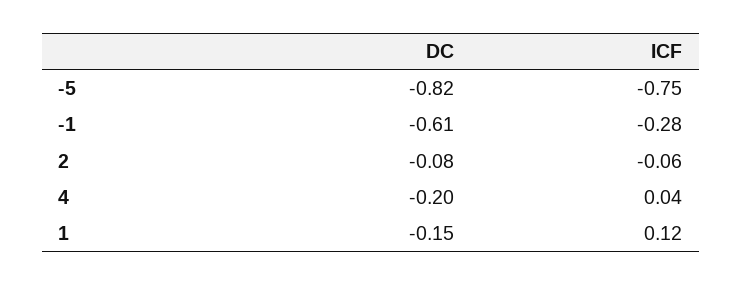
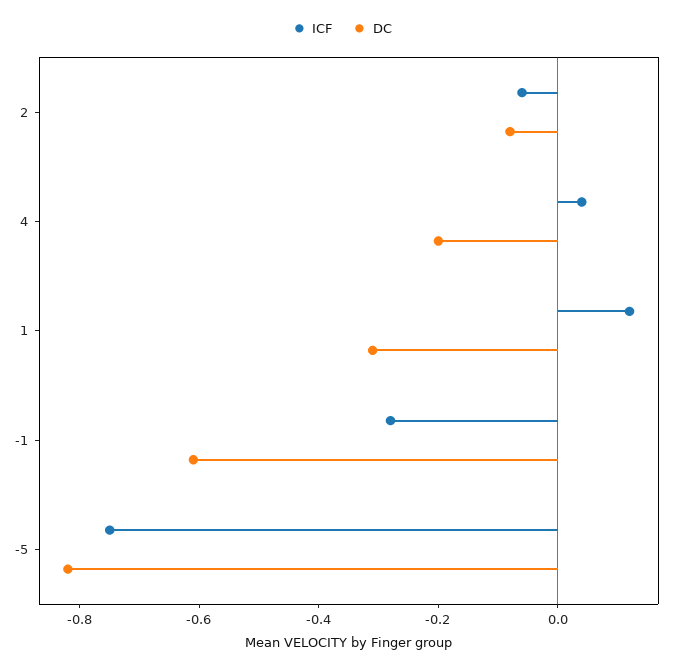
  {
    "DC": {
      "-5": -0.82,
      "-1": -0.61,
      "2": -0.08,
      "4": -0.2,
-     "1": -0.15
+     "1": -0.3
    },
    "ICF": {
      "-5": -0.75,
      "-1": -0.28,
      "2": -0.06,
      "4": 0.04,
      "1": 0.12
    }
  }

